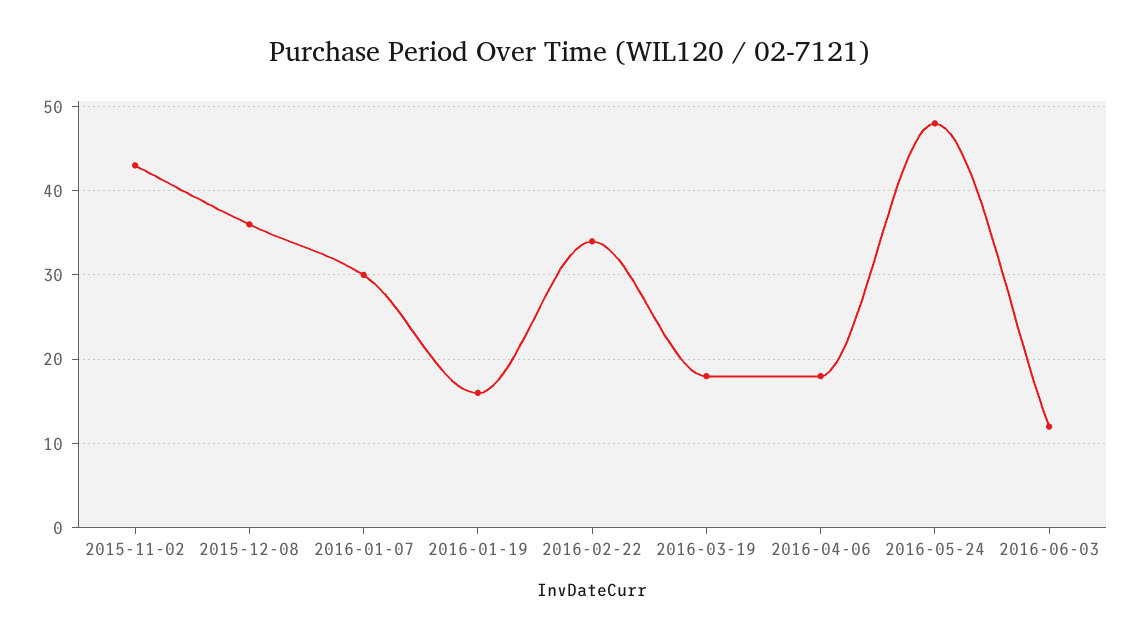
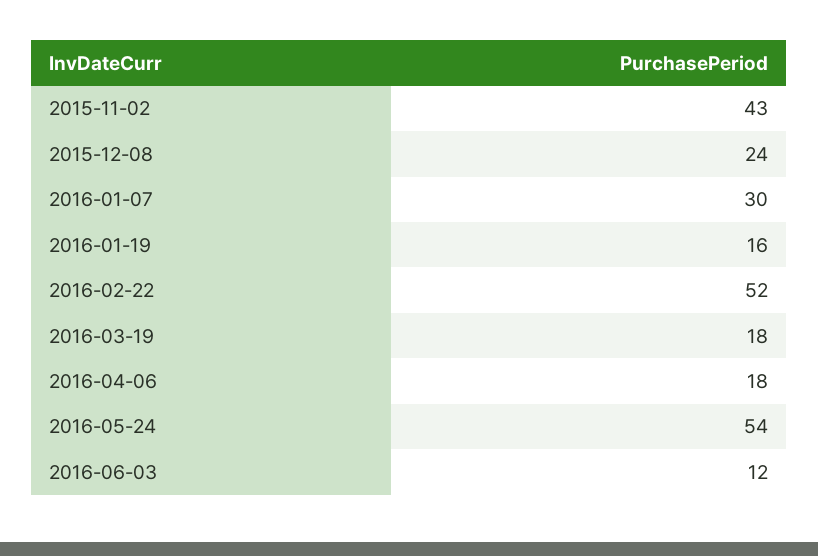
  {
    "2015-11-02": 43,
-   "2015-12-08": 36,
+   "2015-12-08": 24,
    "2016-01-07": 30,
    "2016-01-19": 16,
-   "2016-02-22": 34,
+   "2016-02-22": 52,
    "2016-03-19": 18,
    "2016-04-06": 18,
-   "2016-05-24": 48,
+   "2016-05-24": 54,
    "2016-06-03": 12
  }

